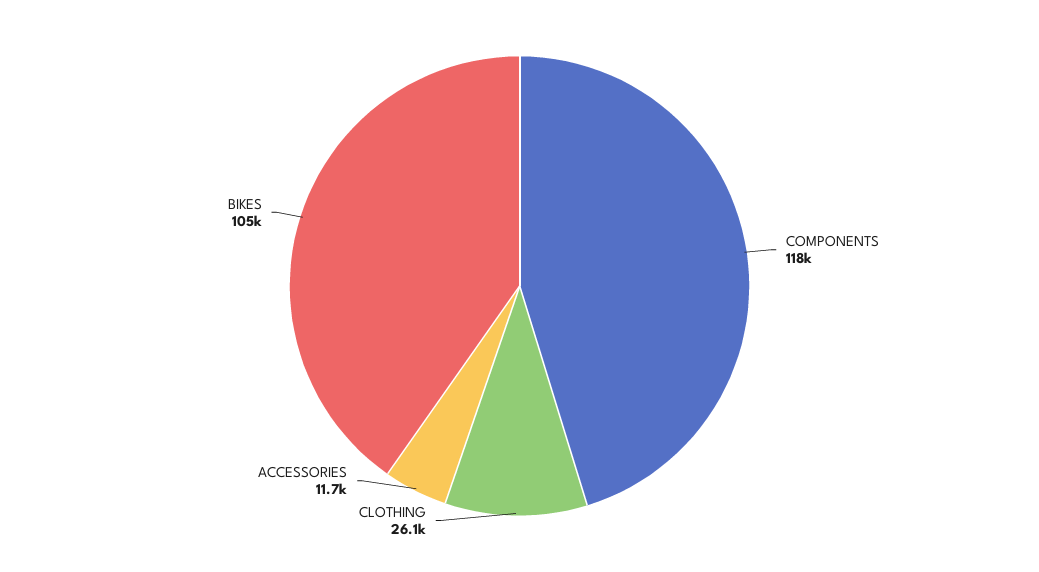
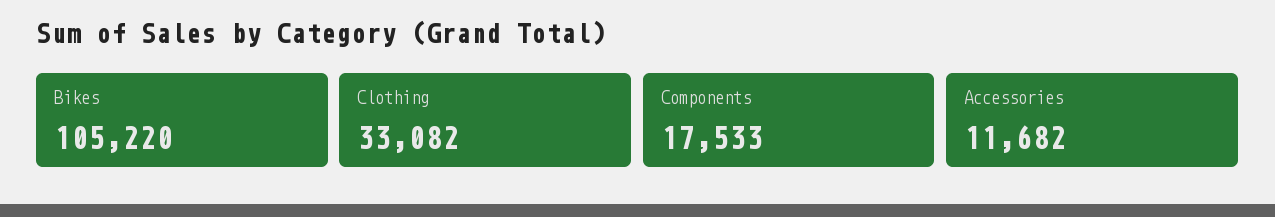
  {
-   "COMPONENTS": 118000,
+   "COMPONENTS": 17533,
-   "CLOTHING": 26100,
+   "CLOTHING": 33082,
    "ACCESSORIES": 11682,
    "BIKES": 105220
  }

